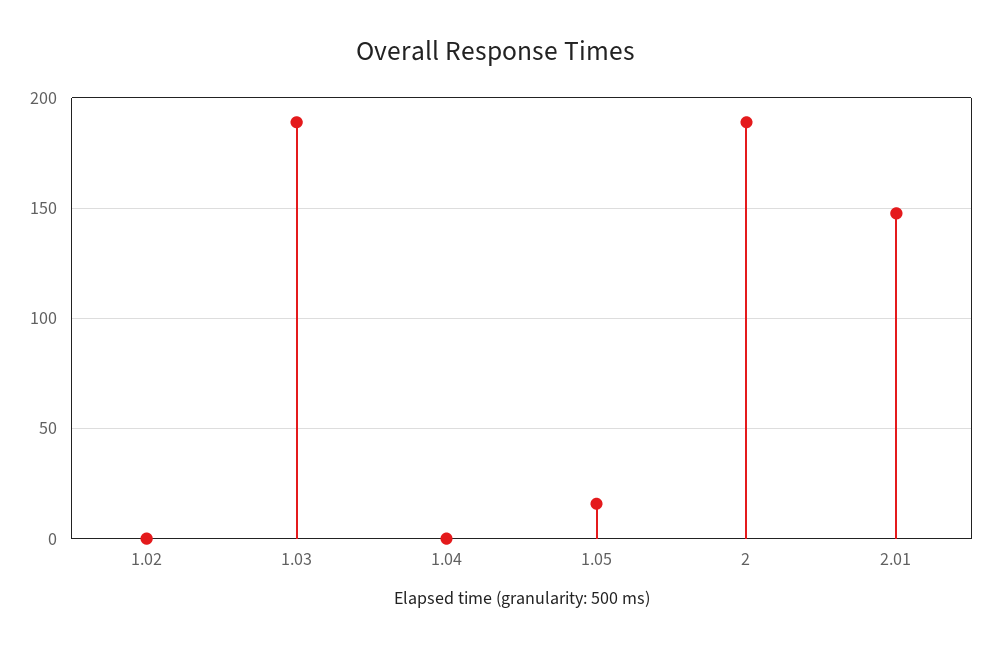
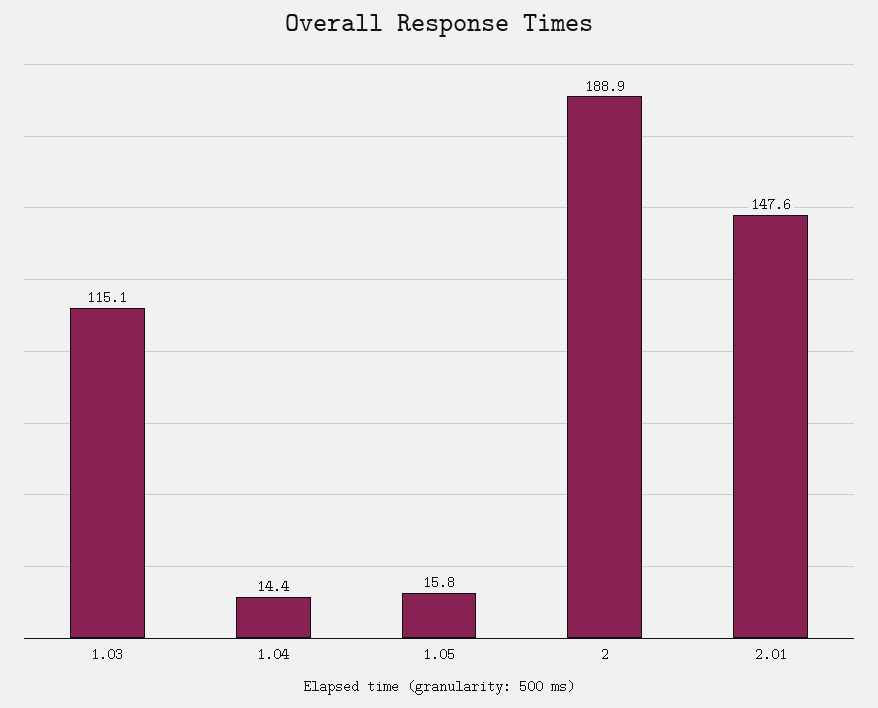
  {
-   "1.02": 0,
-   "1.03": 190,
+   "1.03": 115.1,
-   "1.04": 0,
+   "1.04": 14.4,
    "1.05": 15.8,
    "2": 188.9,
    "2.01": 147.6
  }

